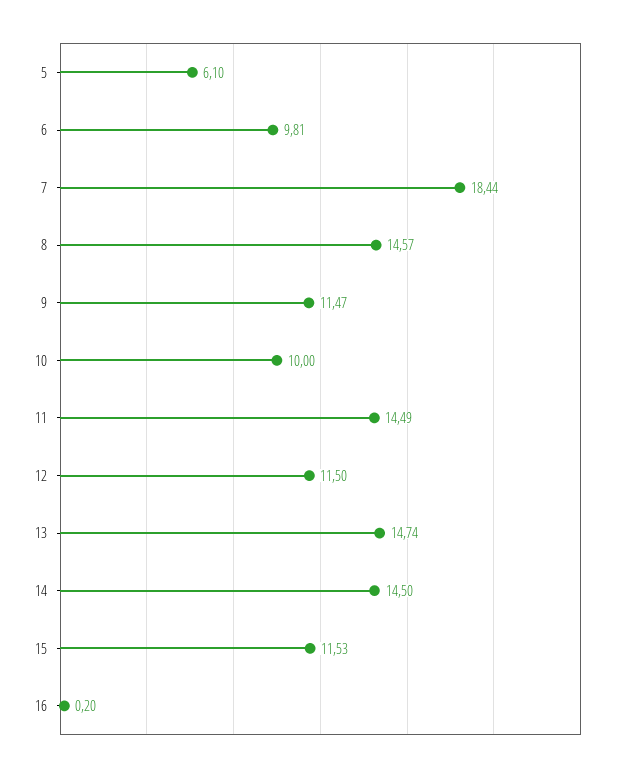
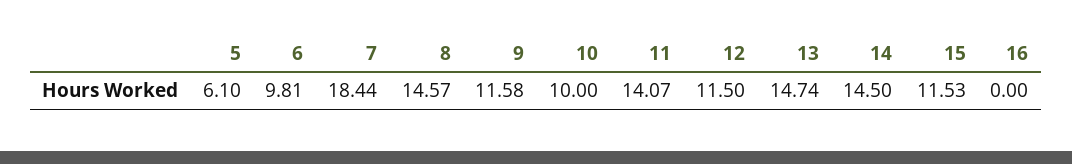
  {
    "5": 6.1,
    "6": 9.81,
    "7": 18.44,
    "8": 14.57,
-   "9": 11.47,
+   "9": 11.58,
    "10": 10,
-   "11": 14.49,
+   "11": 14.07,
    "12": 11.5,
    "13": 14.74,
    "14": 14.5,
    "15": 11.53,
-   "16": 0.2
+   "16": 0
  }

